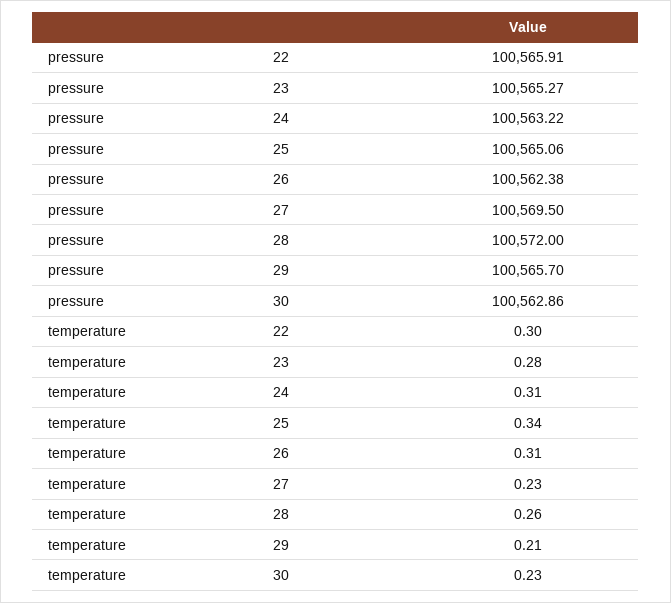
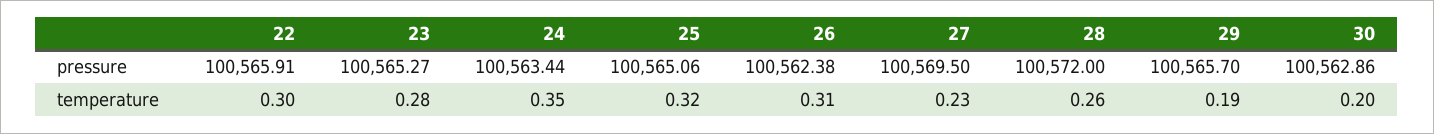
  {
    "pressure": {
      "22": 100565.91,
      "23": 100565.27,
-     "24": 100563.22,
+     "24": 100563.44,
      "25": 100565.06,
      "26": 100562.38,
      "27": 100569.5,
      "28": 100572,
      "29": 100565.7,
      "30": 100562.86
    },
    "temperature": {
      "22": 0.3,
      "23": 0.28,
-     "24": 0.31,
+     "24": 0.35,
-     "25": 0.34,
+     "25": 0.32,
      "26": 0.31,
      "27": 0.23,
      "28": 0.26,
-     "29": 0.21,
+     "29": 0.19,
-     "30": 0.23
+     "30": 0.2
    }
  }

